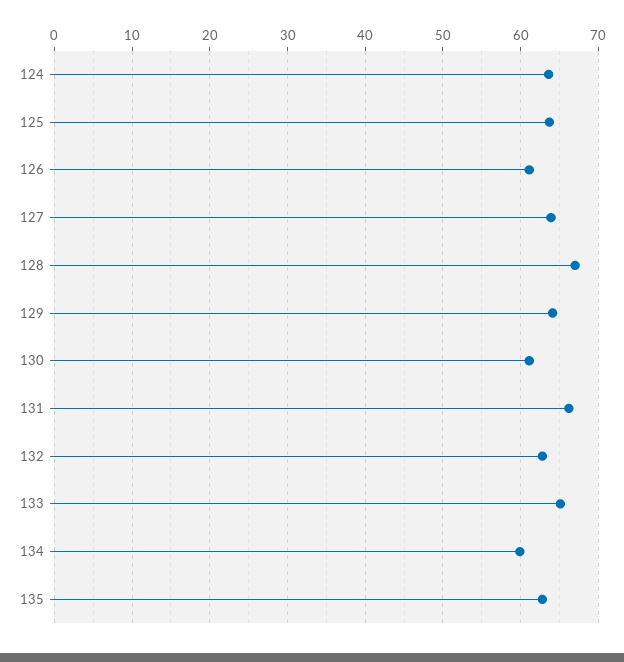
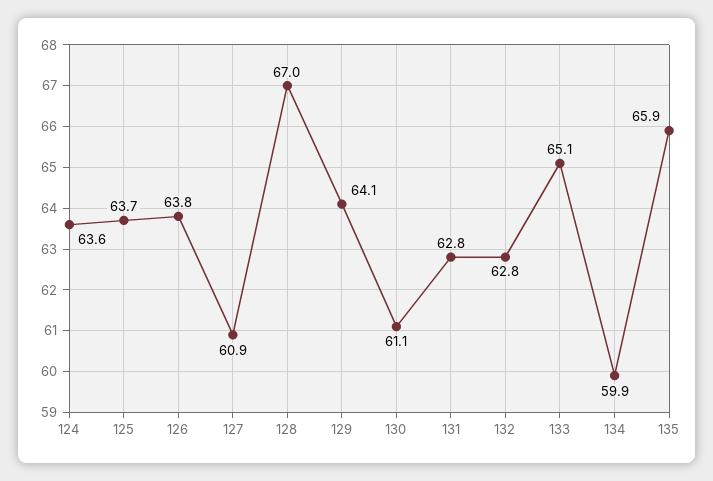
  {
    "124": 63.6,
    "125": 63.7,
-   "126": 61,
+   "126": 63.8,
-   "127": 64,
+   "127": 60.9,
    "128": 67,
    "129": 64.1,
    "130": 61.1,
-   "131": 66,
+   "131": 62.8,
    "132": 62.8,
    "133": 65.1,
    "134": 59.9,
-   "135": 63
+   "135": 65.9
  }

